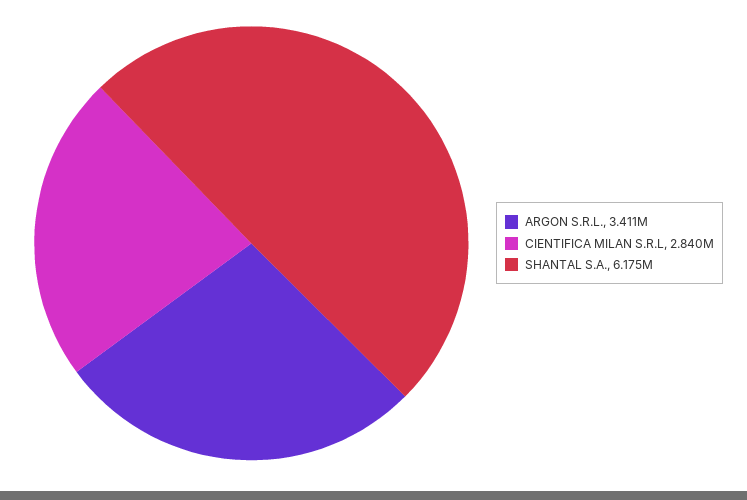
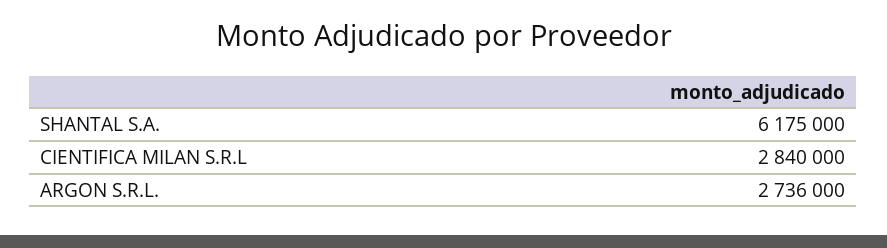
  {
-   "ARGON S.R.L.": 3411000,
+   "ARGON S.R.L.": 2736000,
    "CIENTIFICA MILAN S.R.L": 2840000,
    "SHANTAL S.A.": 6175000
  }

